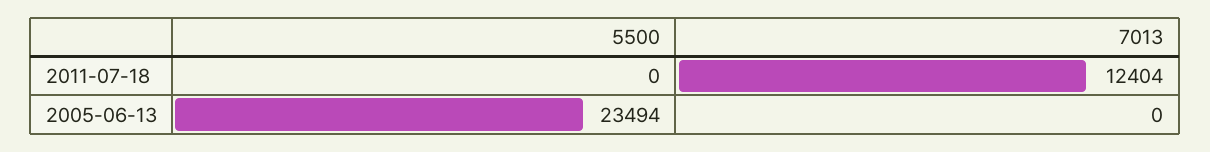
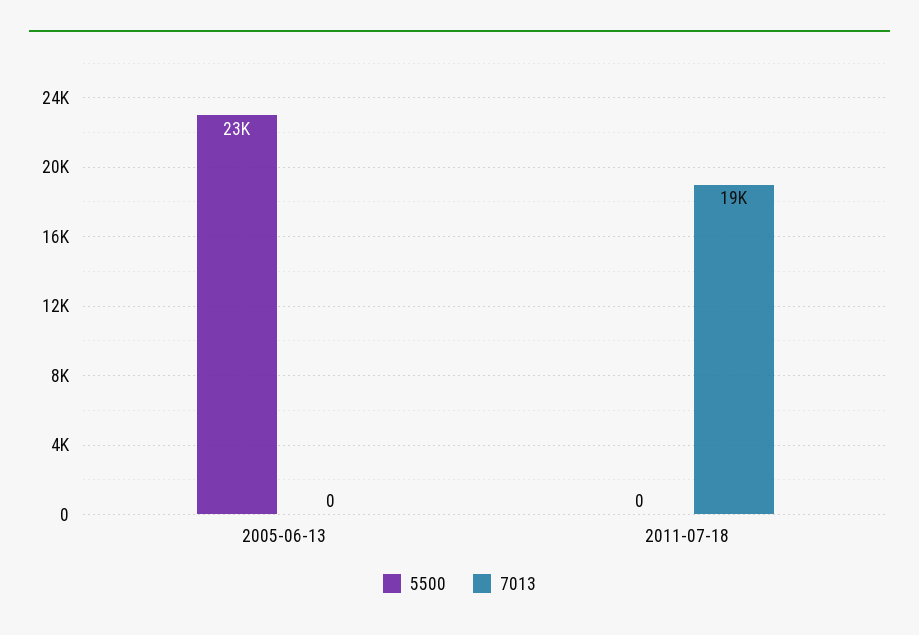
  {
    "5500": {
      "2011-07-18": 0,
      "2005-06-13": 23494
    },
    "7013": {
-     "2011-07-18": 12404,
+     "2011-07-18": 19000,
      "2005-06-13": 0
    }
  }

